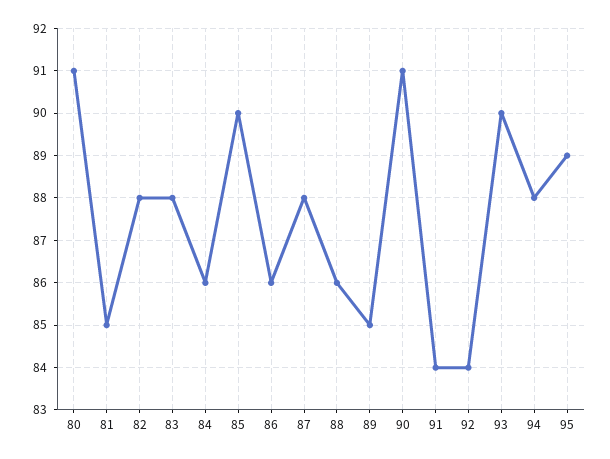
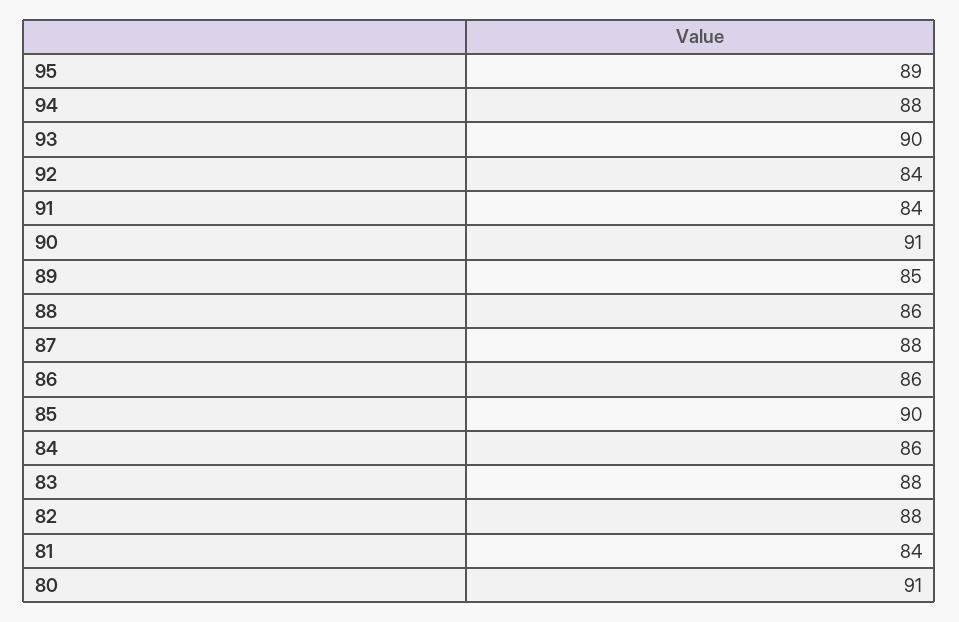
  {
    "80": 91,
-   "81": 85,
+   "81": 84,
    "82": 88,
    "83": 88,
    "84": 86,
    "85": 90,
    "86": 86,
    "87": 88,
    "88": 86,
    "89": 85,
    "90": 91,
    "91": 84,
    "92": 84,
    "93": 90,
    "94": 88,
    "95": 89
  }

